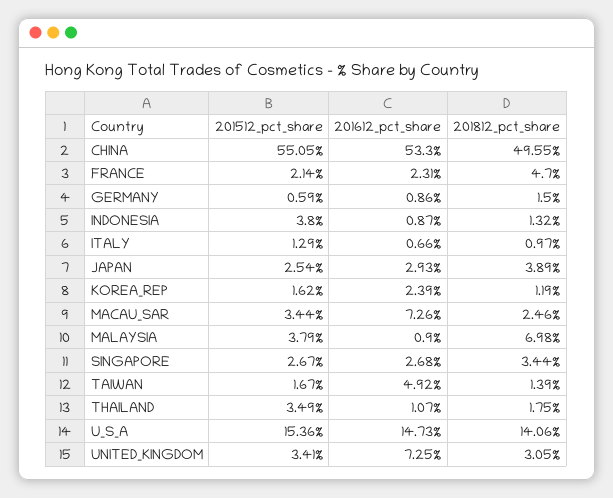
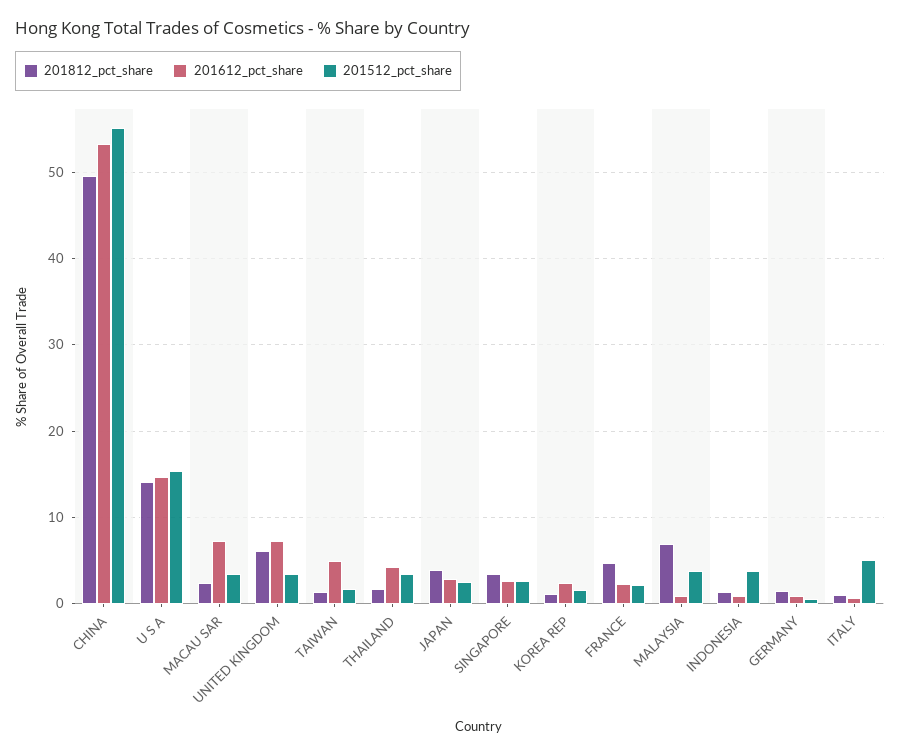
  {
    "201512_pct_share": {
      "CHINA": 55.05,
      "FRANCE": 2.14,
      "GERMANY": 0.59,
      "INDONESIA": 3.8,
-     "ITALY": 1.29,
+     "ITALY": 5,
      "JAPAN": 2.54,
      "KOREA_REP": 1.62,
      "MACAU_SAR": 3.44,
      "MALAYSIA": 3.79,
      "SINGAPORE": 2.67,
      "TAIWAN": 1.67,
      "THAILAND": 3.49,
      "U_S_A": 15.36,
      "UNITED_KINGDOM": 3.41
    },
    "201612_pct_share": {
      "CHINA": 53.3,
      "FRANCE": 2.31,
      "GERMANY": 0.86,
      "INDONESIA": 0.87,
      "ITALY": 0.66,
      "JAPAN": 2.93,
      "KOREA_REP": 2.39,
      "MACAU_SAR": 7.26,
      "MALAYSIA": 0.9,
      "SINGAPORE": 2.68,
      "TAIWAN": 4.92,
-     "THAILAND": 1.07,
+     "THAILAND": 4,
      "U_S_A": 14.73,
      "UNITED_KINGDOM": 7.25
    },
    "201812_pct_share": {
      "CHINA": 49.55,
      "FRANCE": 4.7,
      "GERMANY": 1.5,
      "INDONESIA": 1.32,
      "ITALY": 0.97,
      "JAPAN": 3.89,
      "KOREA_REP": 1.19,
      "MACAU_SAR": 2.46,
      "MALAYSIA": 6.98,
      "SINGAPORE": 3.44,
      "TAIWAN": 1.39,
      "THAILAND": 1.75,
      "U_S_A": 14.06,
-     "UNITED_KINGDOM": 3.05
+     "UNITED_KINGDOM": 6
    }
  }

